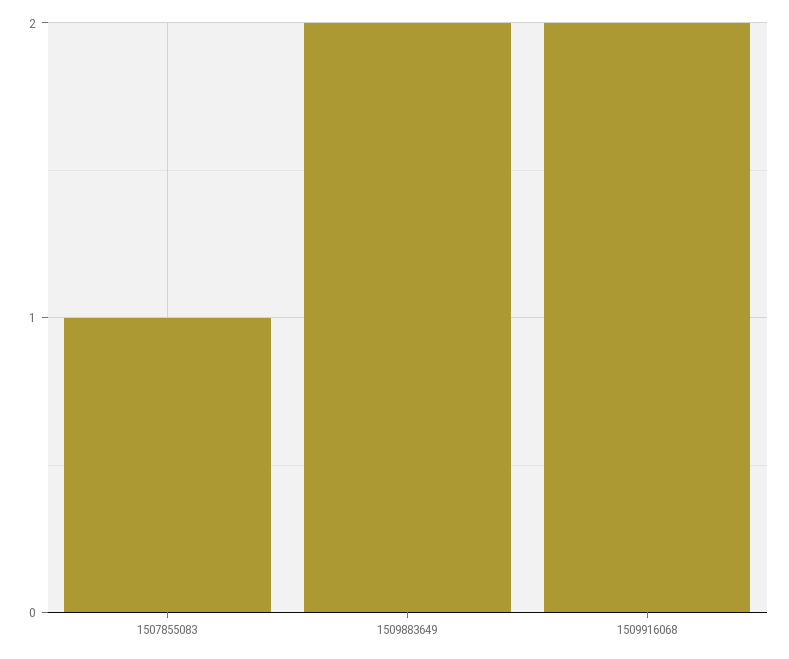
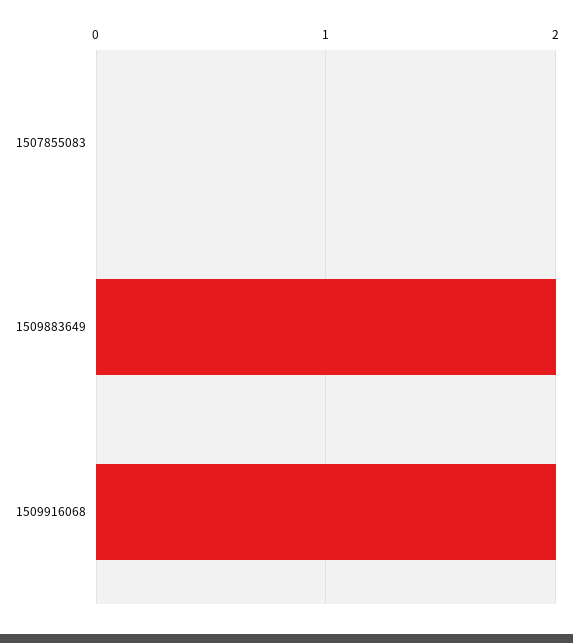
  {
-   "1507855083": 1,
+   "1507855083": 0,
    "1509883649": 2,
    "1509916068": 2
  }

